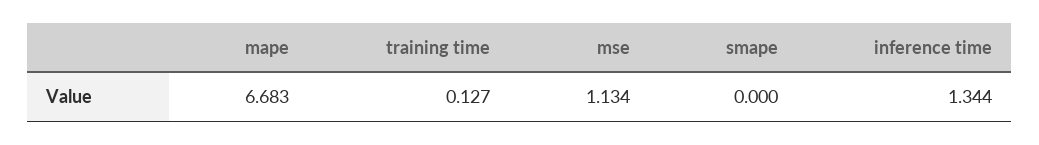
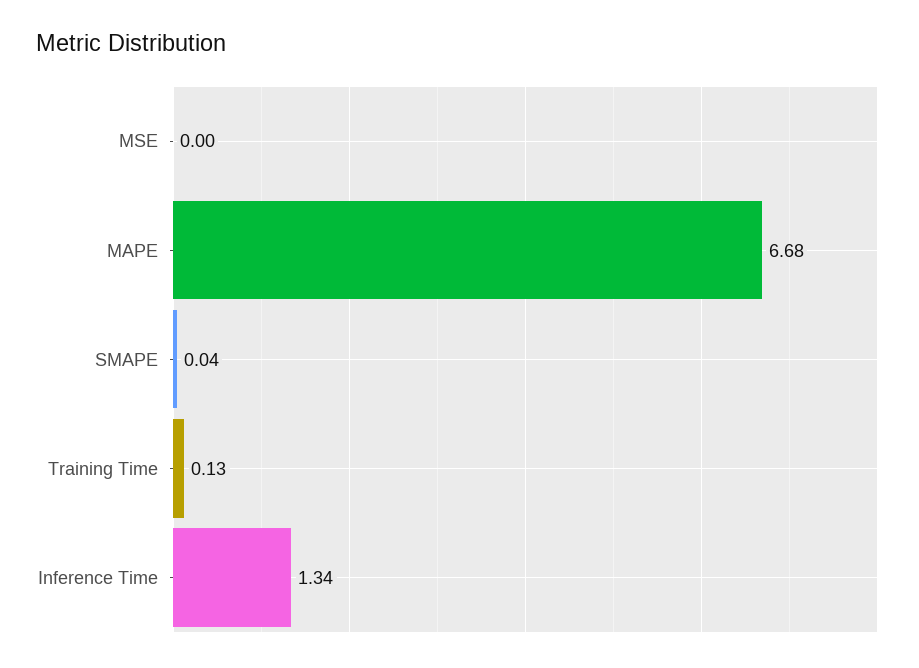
  {
    "mape": 6.683,
    "training time": 0.127,
-   "mse": 1.134,
+   "mse": 0,
-   "smape": 0,
+   "smape": 0.04,
    "inference time": 1.344
  }

